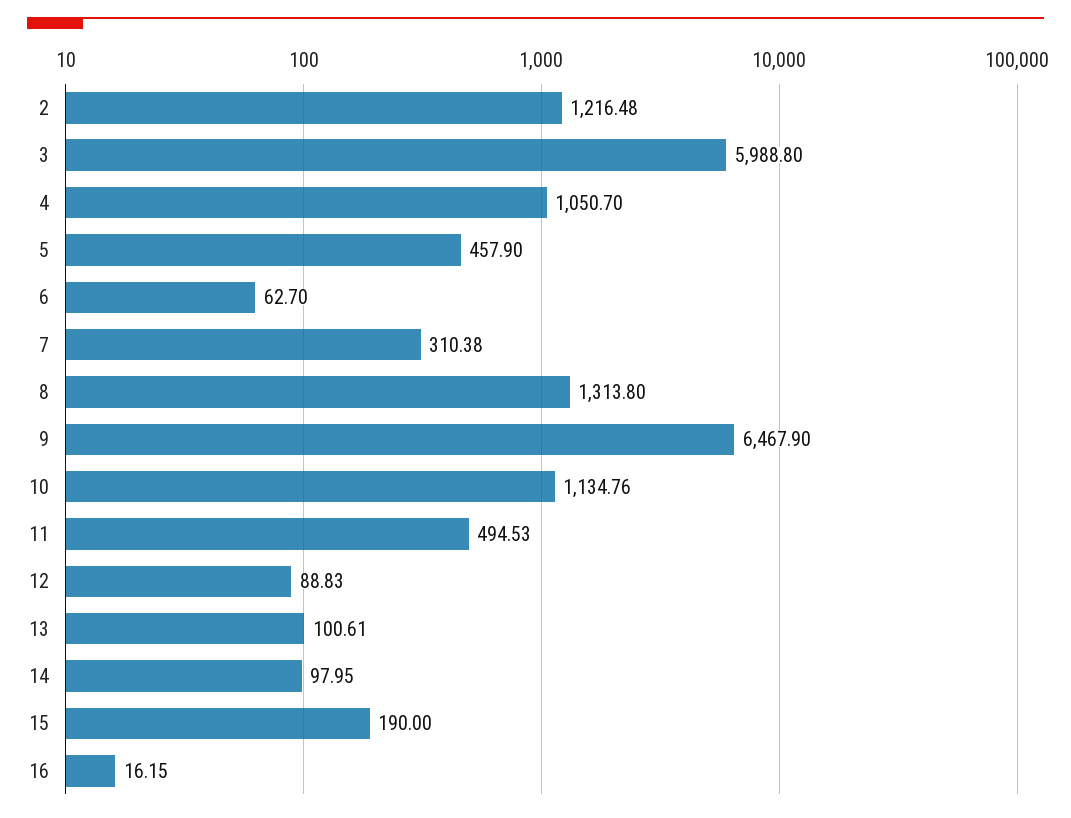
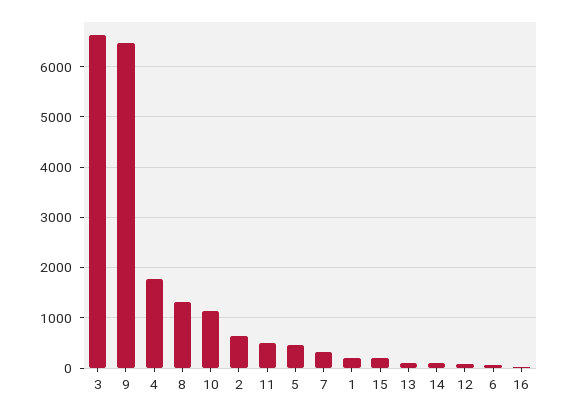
  {
-   "2": 1216.48,
+   "2": 600,
-   "3": 5988.8,
+   "3": 6600,
-   "4": 1050.7,
+   "4": 1800,
    "5": 457.9,
    "6": 62.7,
    "7": 310.38,
    "8": 1313.8,
    "9": 6467.9,
    "10": 1134.76,
    "11": 494.53,
    "12": 88.83,
    "13": 100.61,
    "14": 97.95,
    "15": 190,
-   "16": 16.15
+   "16": 16.15,
+   "1": 200
  }

